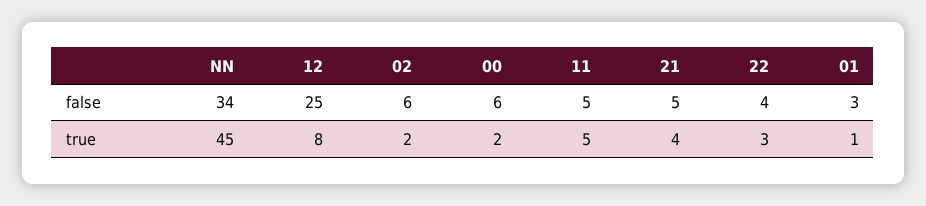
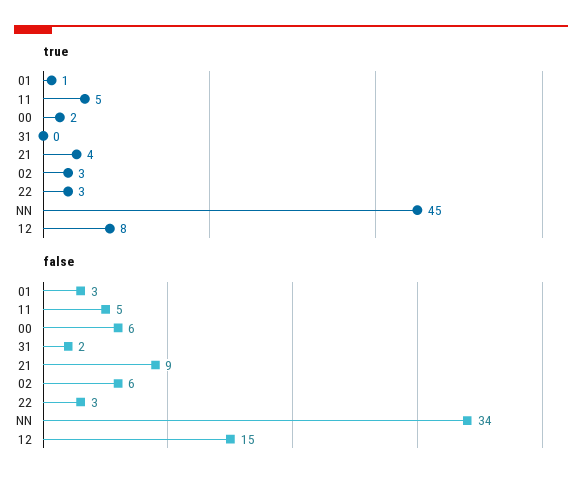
  {
    "false": {
      "NN": 34,
-     "12": 25,
+     "12": 15,
      "02": 6,
      "00": 6,
      "11": 5,
-     "21": 5,
+     "21": 9,
-     "22": 4,
+     "22": 3,
-     "01": 3
+     "01": 3,
+     "31": 2
    },
    "true": {
      "NN": 45,
      "12": 8,
-     "02": 2,
+     "02": 3,
      "00": 2,
      "11": 5,
      "21": 4,
      "22": 3,
-     "01": 1
+     "01": 1,
+     "31": 0
    }
  }

